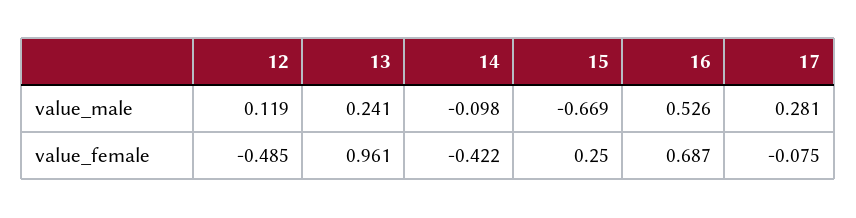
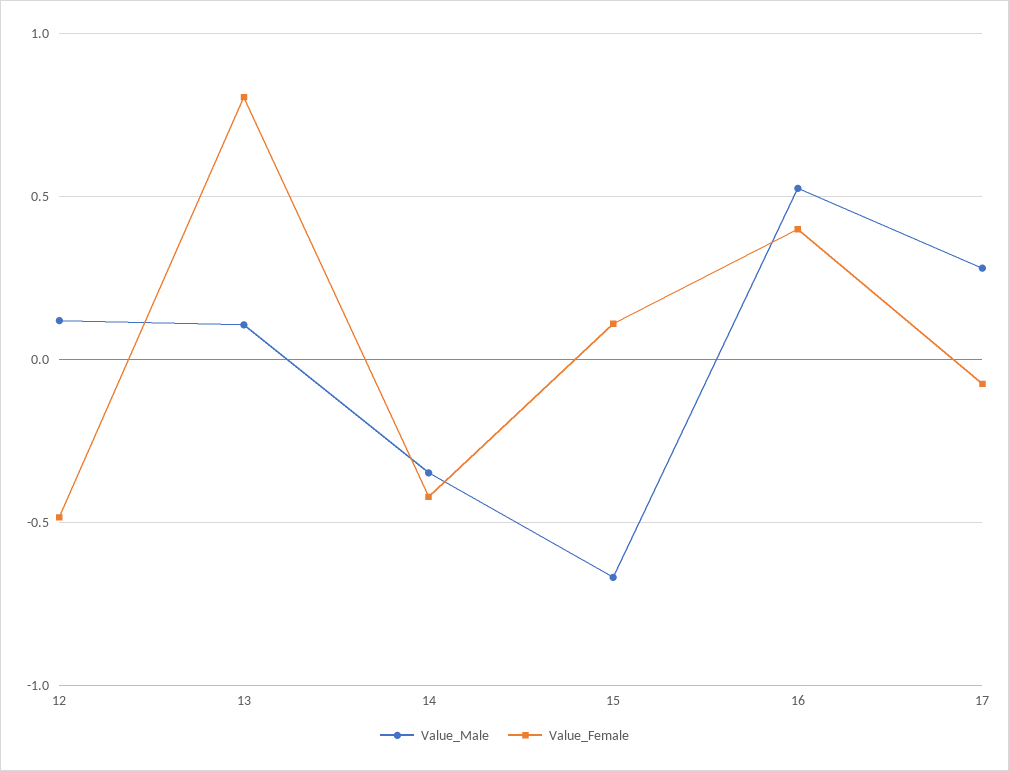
  {
    "value_male": {
      "12": 0.119,
-     "13": 0.241,
+     "13": 0.1,
-     "14": -0.098,
+     "14": -0.35,
      "15": -0.669,
      "16": 0.526,
      "17": 0.281
    },
    "value_female": {
      "12": -0.485,
-     "13": 0.961,
+     "13": 0.8,
      "14": -0.422,
-     "15": 0.25,
+     "15": 0.1,
-     "16": 0.687,
+     "16": 0.4,
      "17": -0.075
    }
  }

